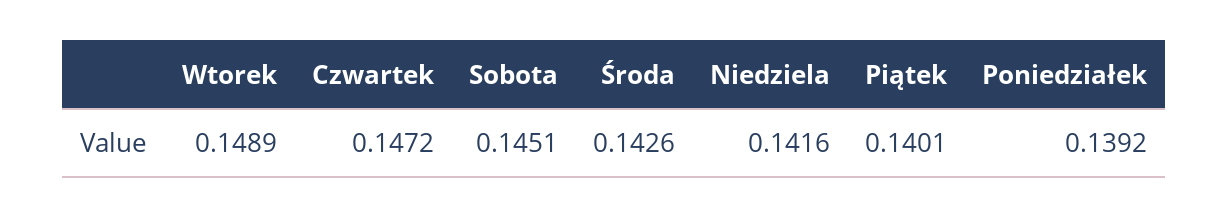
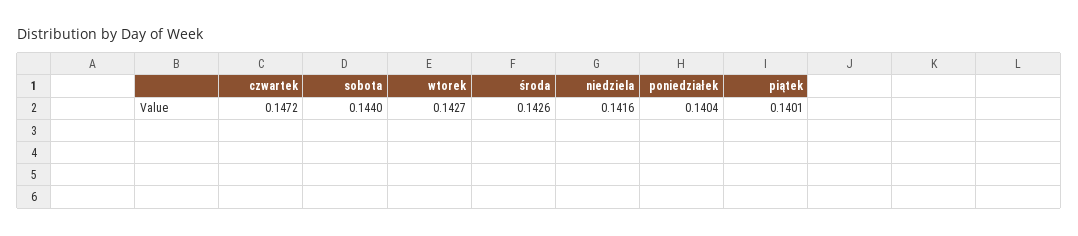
  {
-   "Wtorek": 0.1489,
+   "Wtorek": 0.1427,
    "Czwartek": 0.1472,
-   "Sobota": 0.1451,
+   "Sobota": 0.144,
    "Środa": 0.1426,
    "Niedziela": 0.1416,
    "Piątek": 0.1401,
-   "Poniedziałek": 0.1392
+   "Poniedziałek": 0.1404
  }

